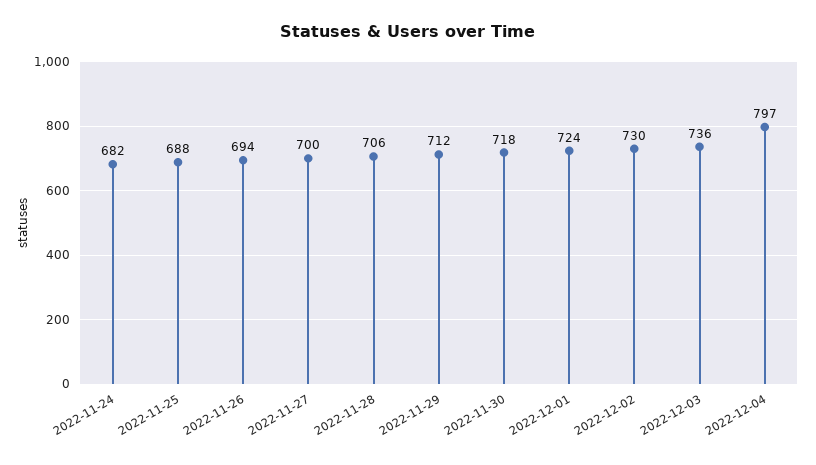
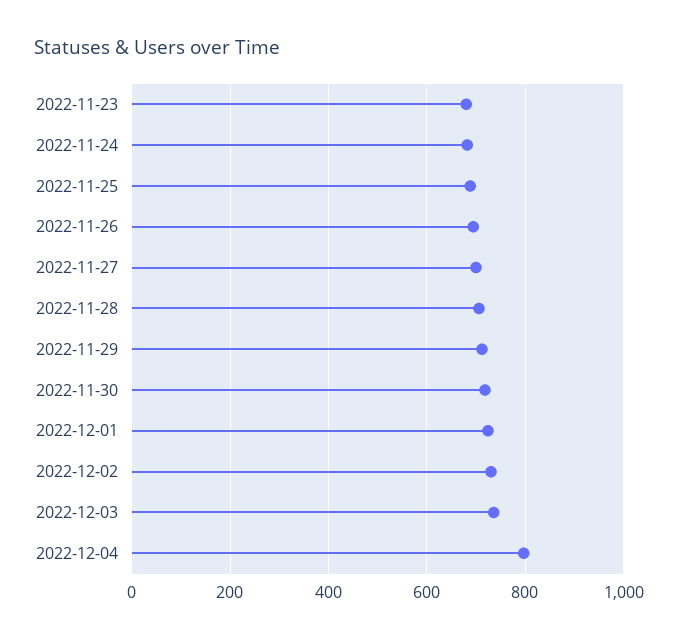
  {
    "2022-11-24": 682,
    "2022-11-25": 688,
    "2022-11-26": 694,
    "2022-11-27": 700,
    "2022-11-28": 706,
    "2022-11-29": 712,
    "2022-11-30": 718,
    "2022-12-01": 724,
    "2022-12-02": 730,
    "2022-12-03": 736,
-   "2022-12-04": 797
+   "2022-12-04": 797,
+   "2022-11-23": 680
  }

